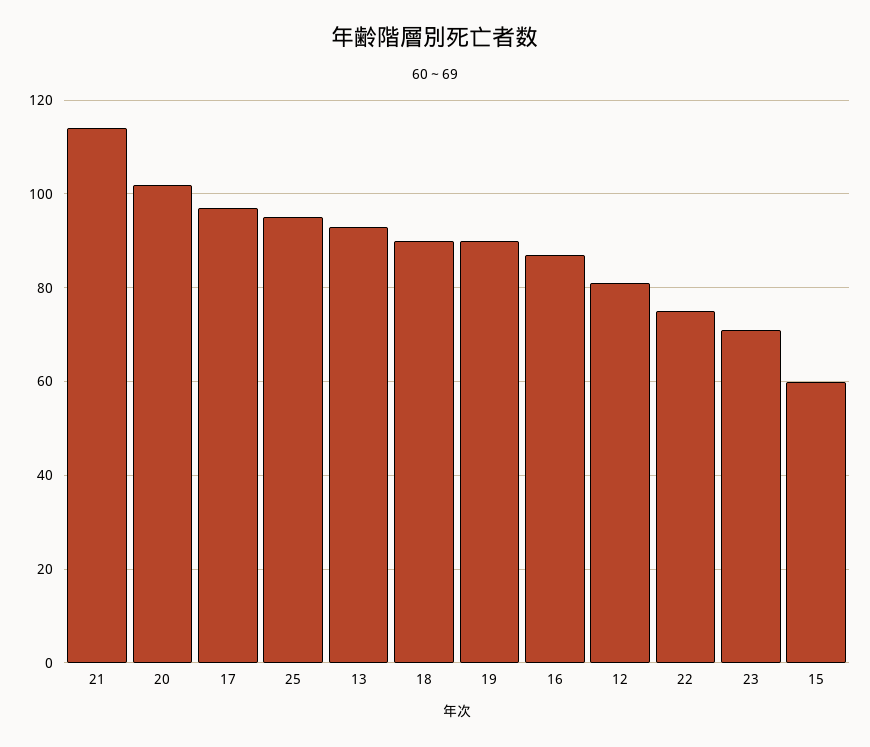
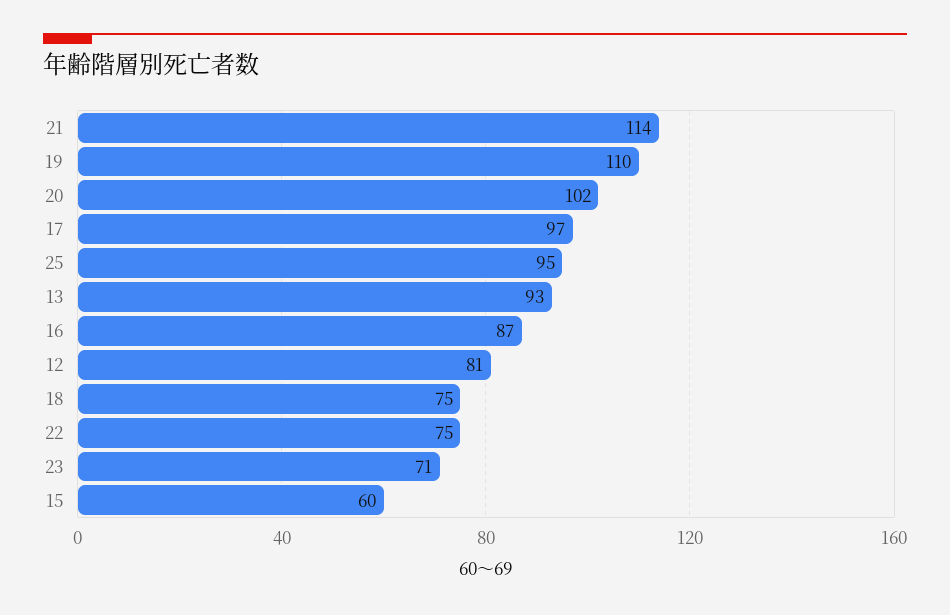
  {
    "21": 114,
    "20": 102,
    "17": 97,
    "25": 95,
    "13": 93,
-   "18": 90,
+   "18": 75,
-   "19": 90,
+   "19": 110,
    "16": 87,
    "12": 81,
    "22": 75,
    "23": 71,
    "15": 60
  }

